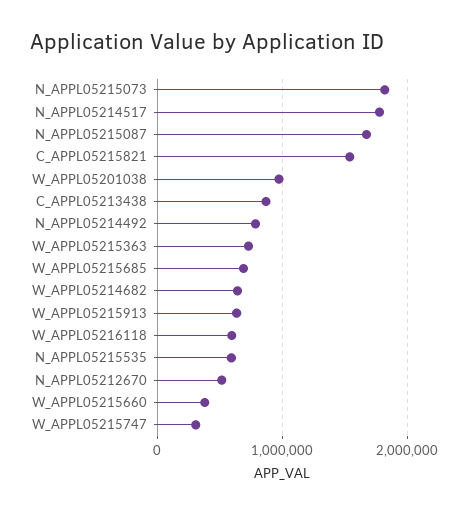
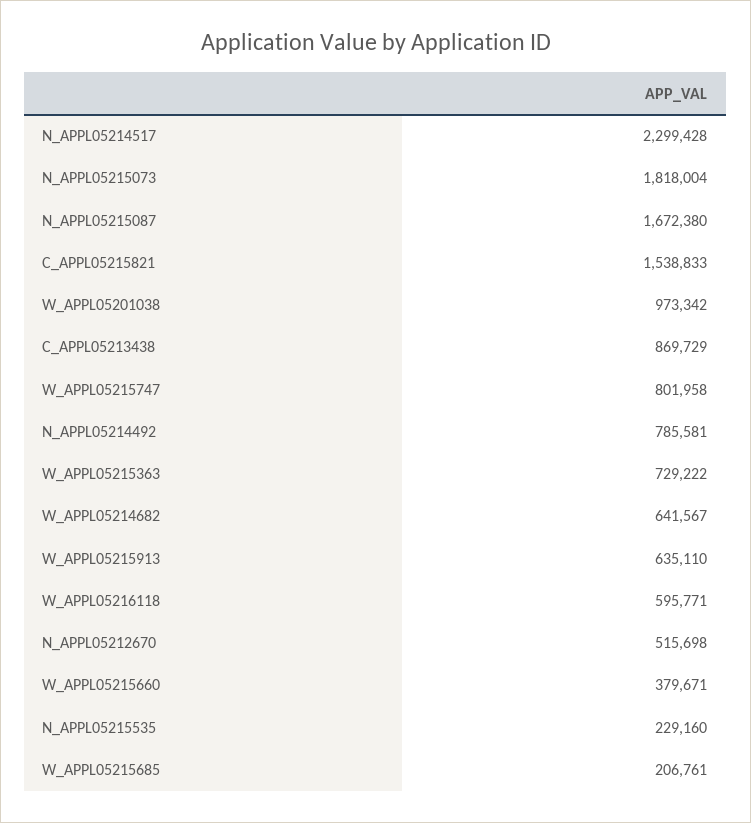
  {
    "N_APPL05215073": 1818004,
-   "N_APPL05214517": 1800000,
+   "N_APPL05214517": 2299428,
    "N_APPL05215087": 1672380,
    "C_APPL05215821": 1538833,
    "W_APPL05201038": 973342,
    "C_APPL05213438": 869729,
    "N_APPL05214492": 785581,
    "W_APPL05215363": 729222,
-   "W_APPL05215685": 700000,
+   "W_APPL05215685": 206761,
    "W_APPL05214682": 641567,
    "W_APPL05215913": 635110,
    "W_APPL05216118": 595771,
-   "N_APPL05215535": 600000,
+   "N_APPL05215535": 229160,
    "N_APPL05212670": 515698,
    "W_APPL05215660": 379671,
-   "W_APPL05215747": 300000
+   "W_APPL05215747": 801958
  }

